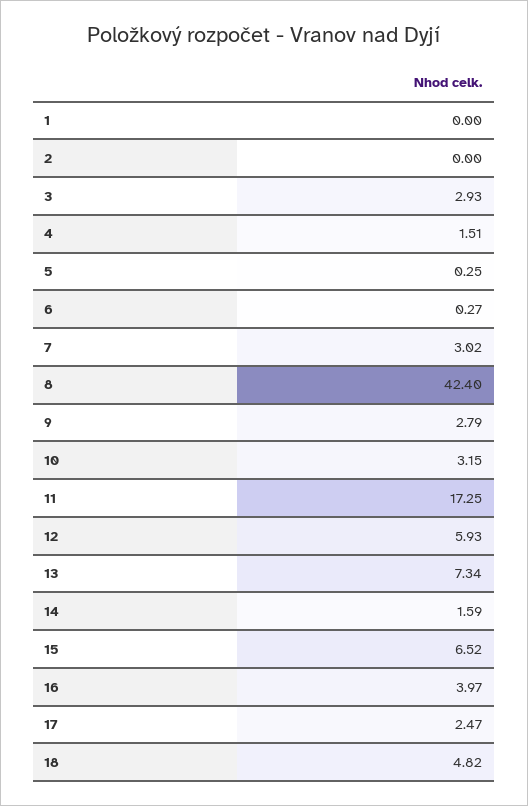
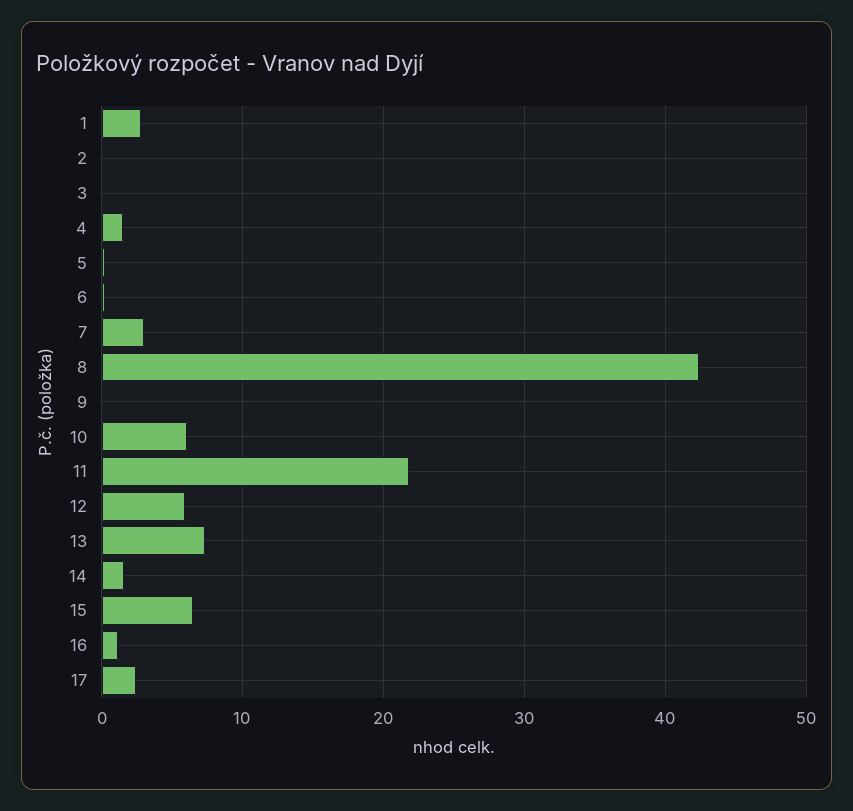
  {
-   "1": 0,
+   "1": 3,
    "2": 0,
-   "3": 2.93,
+   "3": 0,
    "4": 1.51,
    "5": 0.25,
    "6": 0.27,
    "7": 3.02,
    "8": 42.4,
-   "9": 2.79,
+   "9": 0,
-   "10": 3.15,
+   "10": 6,
-   "11": 17.25,
+   "11": 22,
    "12": 5.93,
    "13": 7.34,
    "14": 1.59,
    "15": 6.52,
-   "16": 3.97,
+   "16": 1,
-   "17": 2.47,
+   "17": 2.47
-   "18": 4.82
  }

